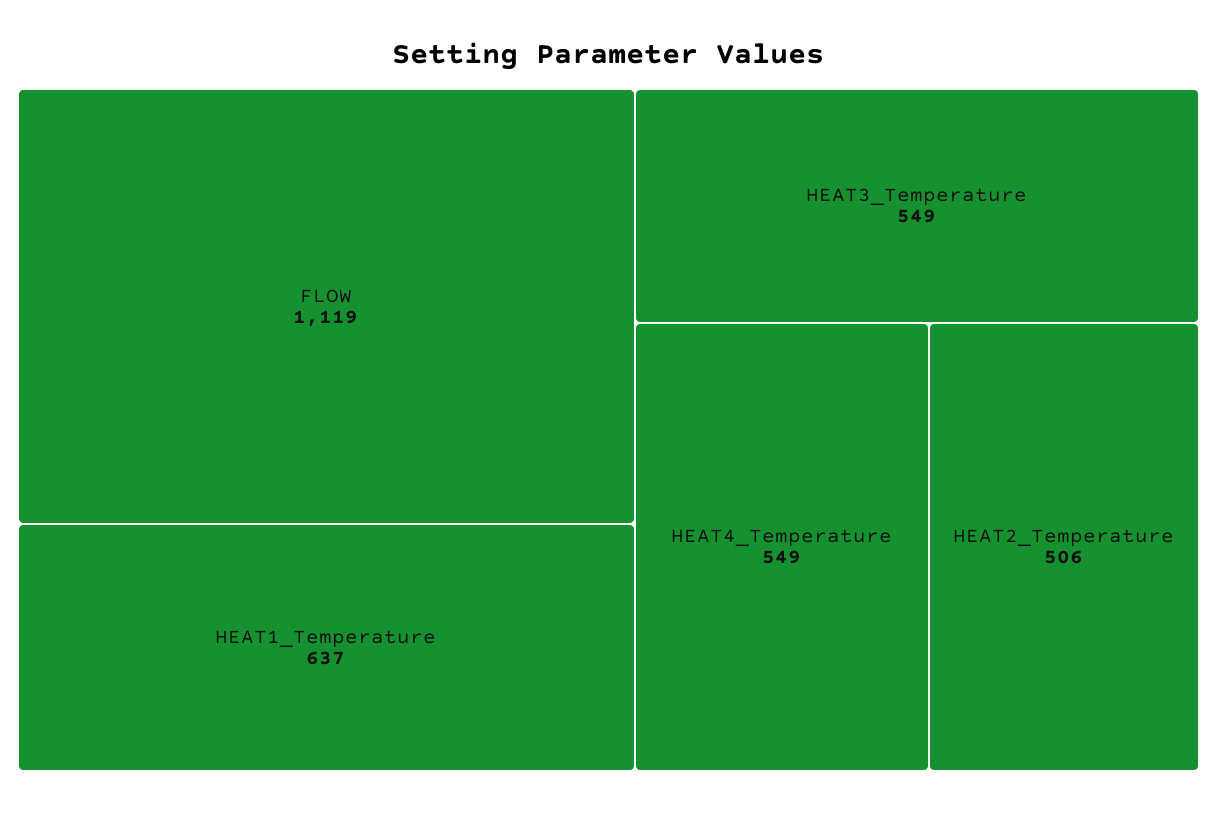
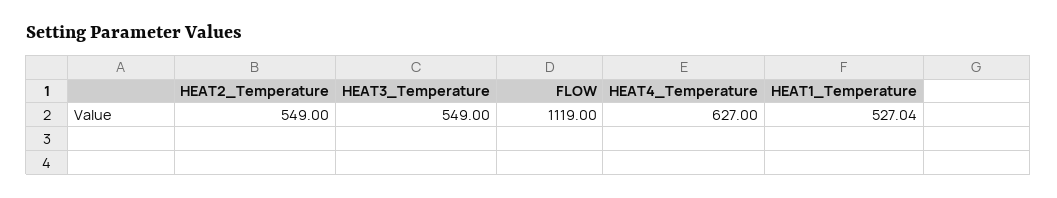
  {
    "FLOW": 1119,
-   "HEAT1_Temperature": 637,
+   "HEAT1_Temperature": 527.04,
    "HEAT3_Temperature": 549,
-   "HEAT4_Temperature": 549,
+   "HEAT4_Temperature": 627,
-   "HEAT2_Temperature": 506
+   "HEAT2_Temperature": 549
  }

